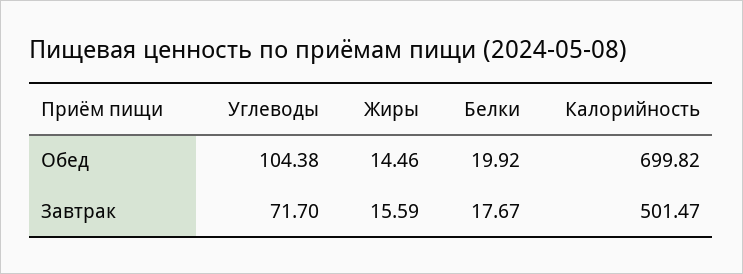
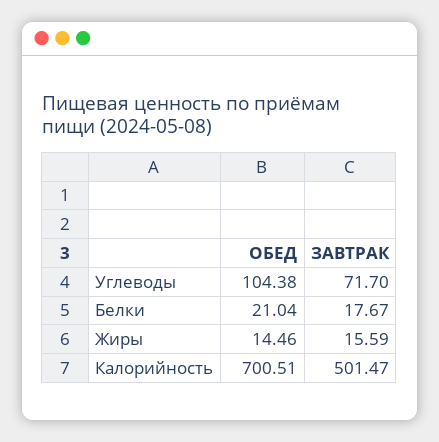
  {
    "Углеводы": {
      "Обед": 104.38,
      "Завтрак": 71.7
    },
    "Жиры": {
      "Обед": 14.46,
      "Завтрак": 15.59
    },
    "Белки": {
-     "Обед": 19.92,
+     "Обед": 21.04,
      "Завтрак": 17.67
    },
    "Калорийность": {
-     "Обед": 699.82,
+     "Обед": 700.51,
      "Завтрак": 501.47
    }
  }

